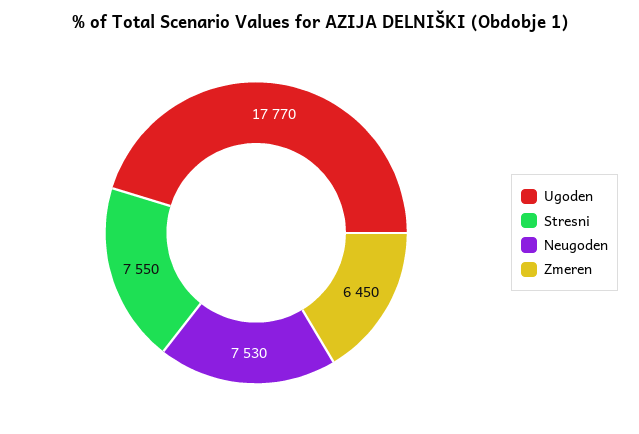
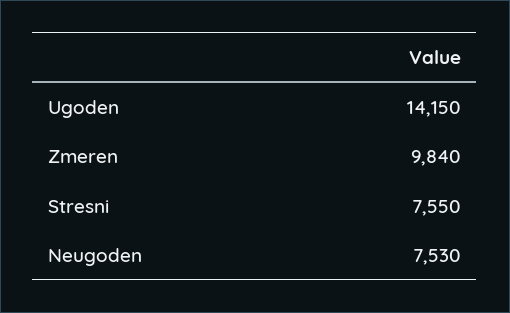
  {
-   "Ugoden": 17770,
+   "Ugoden": 14150,
    "Stresni": 7550,
    "Neugoden": 7530,
-   "Zmeren": 6450
+   "Zmeren": 9840
  }

